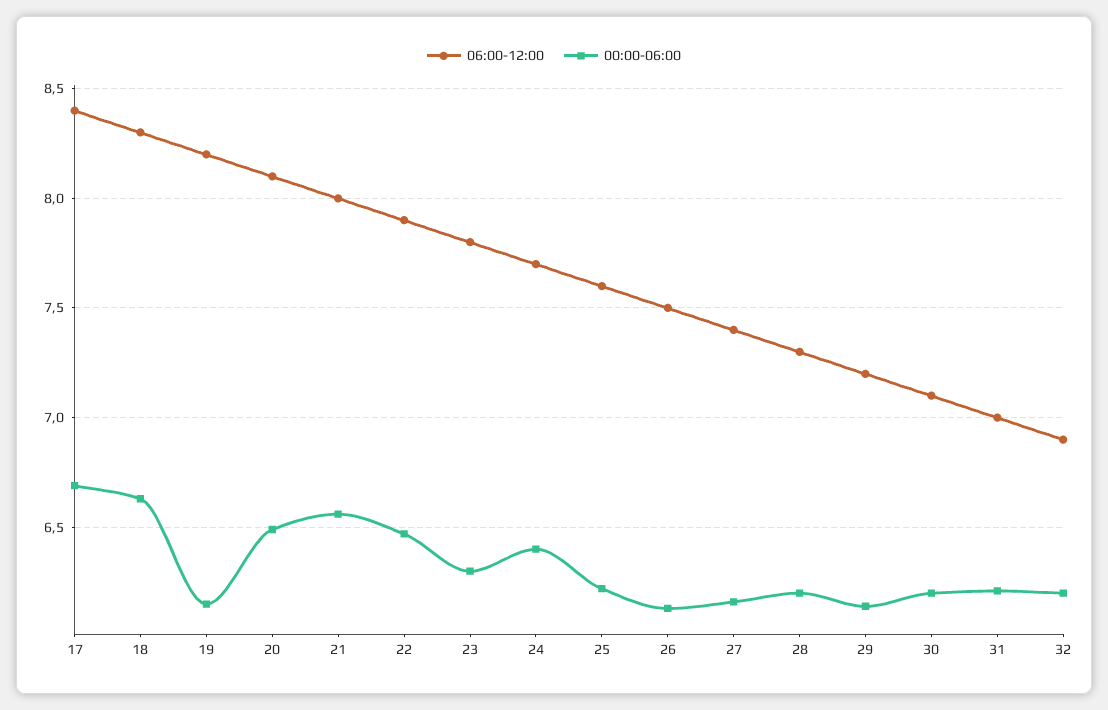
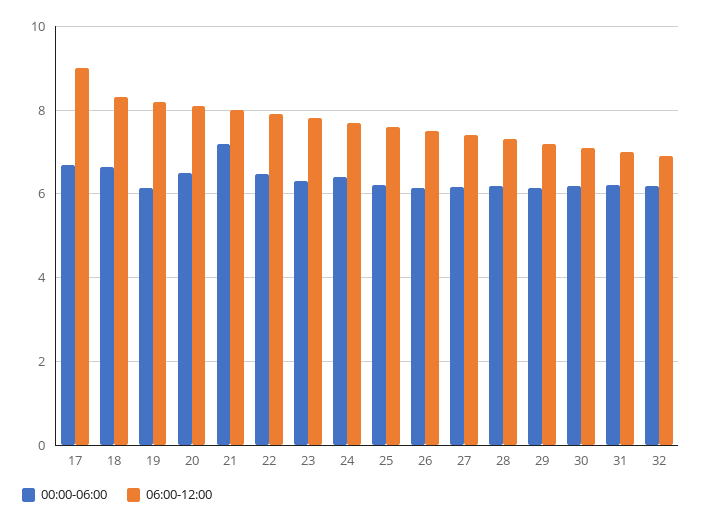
  {
    "06:00-12:00": {
-     "17": 8.4,
+     "17": 9,
      "18": 8.3,
      "19": 8.2,
      "20": 8.1,
      "21": 8,
      "22": 7.9,
      "23": 7.8,
      "24": 7.7,
      "25": 7.6,
      "26": 7.5,
      "27": 7.4,
      "28": 7.3,
      "29": 7.2,
      "30": 7.1,
      "31": 7,
      "32": 6.9
    },
    "00:00-06:00": {
      "17": 6.7,
      "18": 6.65,
      "19": 6.15,
      "20": 6.5,
-     "21": 6.55,
+     "21": 7.2,
      "22": 6.45,
      "23": 6.3,
      "24": 6.4,
      "25": 6.2,
      "26": 6.15,
      "27": 6.15,
      "28": 6.2,
      "29": 6.15,
      "30": 6.2,
      "31": 6.2,
      "32": 6.2
    }
  }

